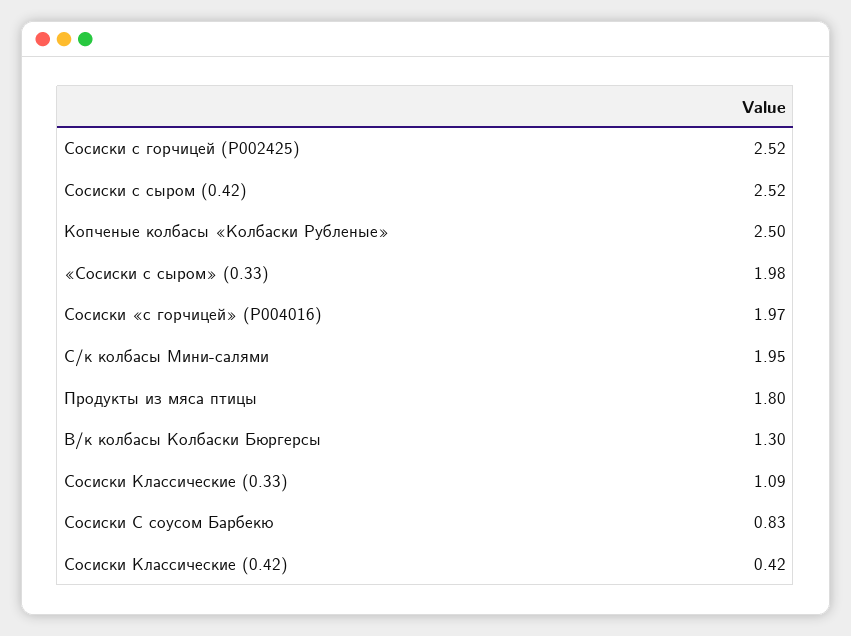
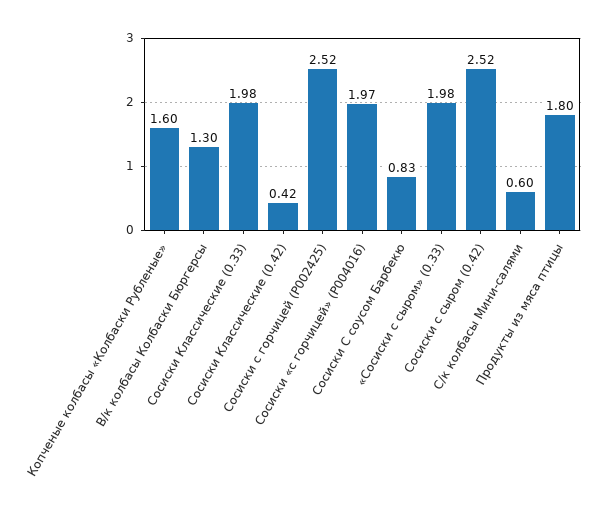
  {
    "Сосиски с горчицей (P002425)": 2.52,
    "Сосиски с сыром (0.42)": 2.52,
-   "Копченые колбасы «Колбаски Рубленые»": 2.5,
+   "Копченые колбасы «Колбаски Рубленые»": 1.6,
    "«Сосиски с сыром» (0.33)": 1.98,
    "Сосиски «с горчицей» (P004016)": 1.97,
-   "С/к колбасы Мини-салями": 1.95,
+   "С/к колбасы Мини-салями": 0.6,
    "Продукты из мяса птицы": 1.8,
    "В/к колбасы Колбаски Бюргерсы": 1.3,
-   "Сосиски Классические (0.33)": 1.09,
+   "Сосиски Классические (0.33)": 1.98,
    "Сосиски С соусом Барбекю": 0.83,
    "Сосиски Классические (0.42)": 0.42
  }

